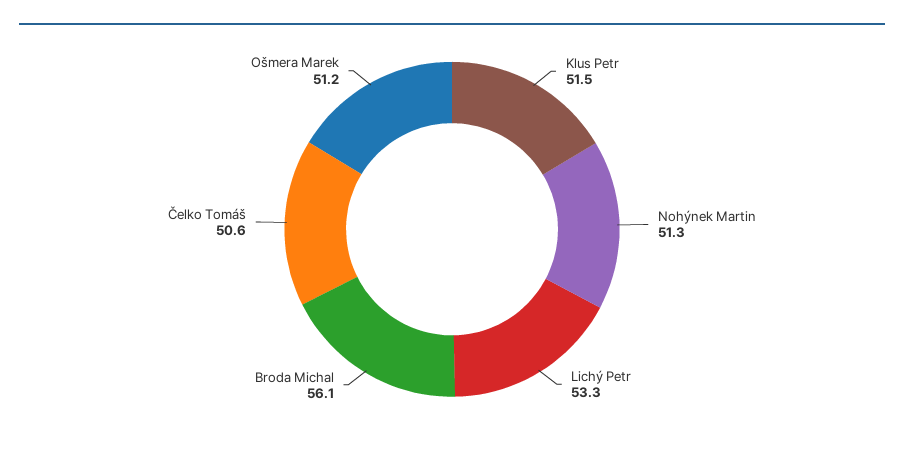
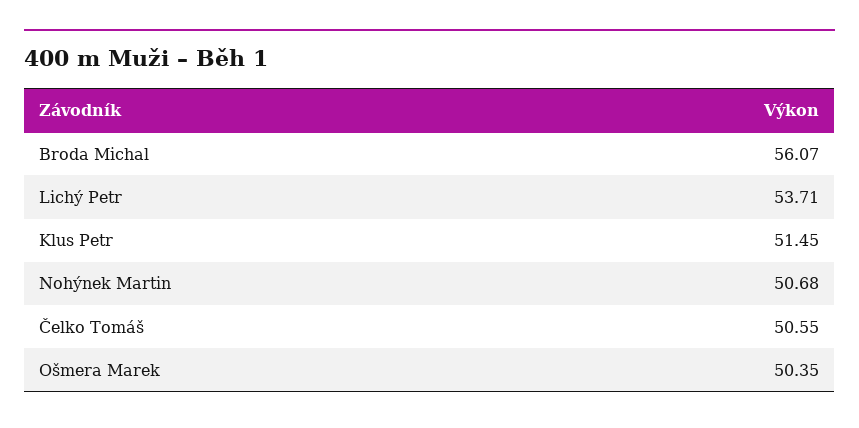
  {
    "Klus Petr": 51.45,
-   "Nohýnek Martin": 51.3,
+   "Nohýnek Martin": 50.68,
-   "Lichý Petr": 53.3,
+   "Lichý Petr": 53.71,
    "Broda Michal": 56.07,
    "Čelko Tomáš": 50.55,
-   "Ošmera Marek": 51.2
+   "Ošmera Marek": 50.35
  }

